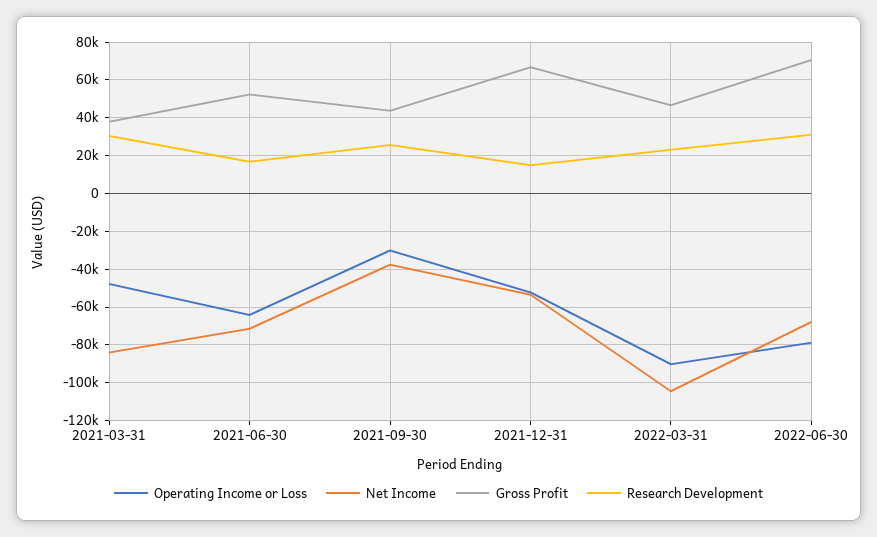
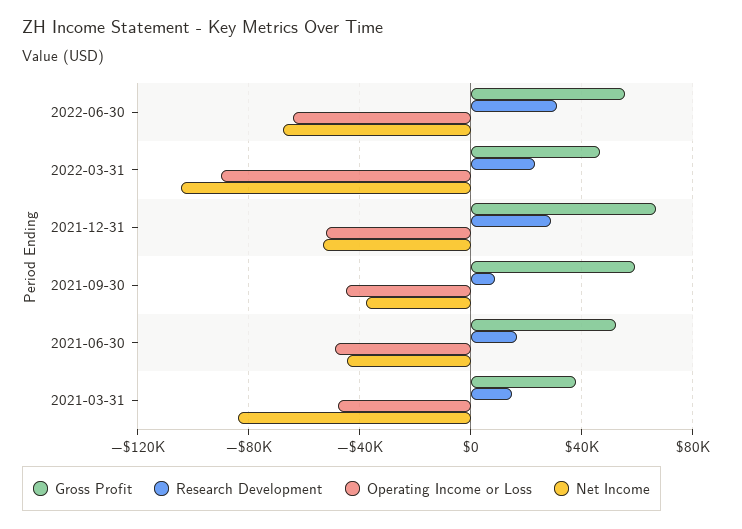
  {
    "Operating Income or Loss": {
      "2021-03-31": -50000,
-     "2021-06-30": -65000,
+     "2021-06-30": -50000,
-     "2021-09-30": -30000,
+     "2021-09-30": -45000,
      "2021-12-31": -50000,
      "2022-03-31": -90000,
-     "2022-06-30": -80000
+     "2022-06-30": -65000
    },
    "Net Income": {
      "2021-03-31": -85000,
-     "2021-06-30": -70000,
+     "2021-06-30": -45000,
      "2021-09-30": -40000,
      "2021-12-31": -55000,
      "2022-03-31": -105000,
      "2022-06-30": -70000
    },
    "Gross Profit": {
      "2021-03-31": 40000,
      "2021-06-30": 50000,
-     "2021-09-30": 45000,
+     "2021-09-30": 60000,
      "2021-12-31": 65000,
      "2022-03-31": 45000,
-     "2022-06-30": 70000
+     "2022-06-30": 55000
    },
    "Research Development": {
-     "2021-03-31": 30000,
+     "2021-03-31": 15000,
      "2021-06-30": 15000,
-     "2021-09-30": 25000,
+     "2021-09-30": 10000,
-     "2021-12-31": 15000,
+     "2021-12-31": 30000,
      "2022-03-31": 25000,
      "2022-06-30": 30000
    }
  }

